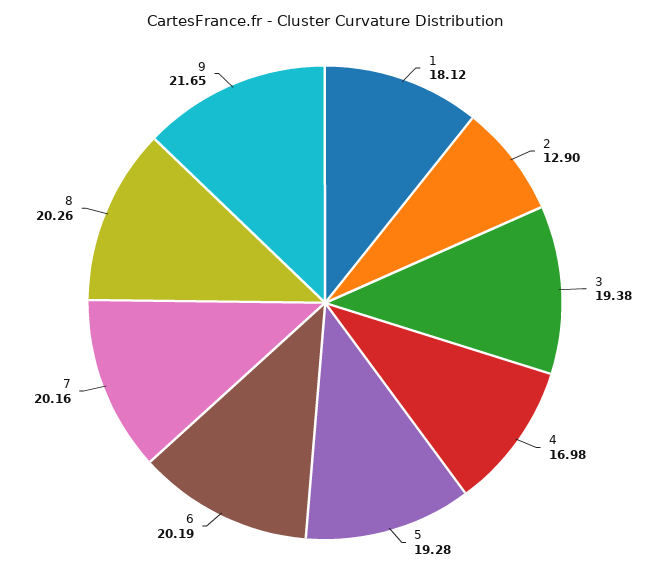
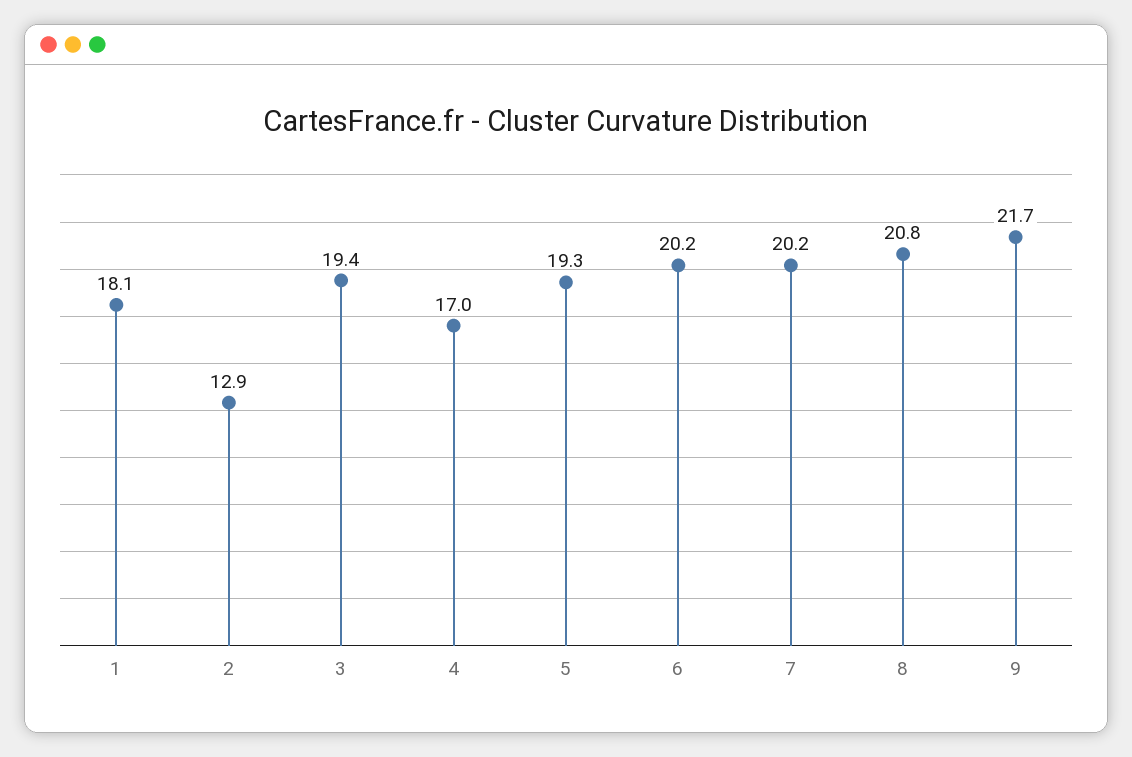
  {
    "1": 18.12,
    "2": 12.9,
    "3": 19.38,
    "4": 16.98,
    "5": 19.28,
    "6": 20.19,
    "7": 20.16,
-   "8": 20.26,
+   "8": 20.8,
    "9": 21.65
  }

